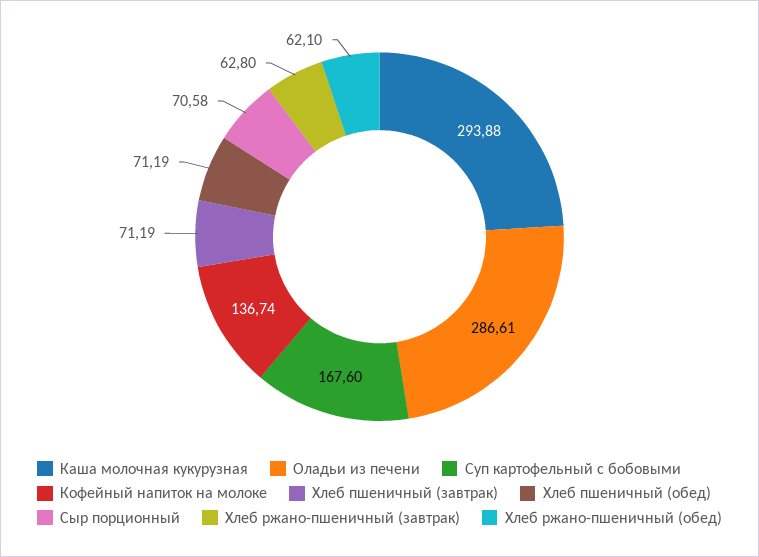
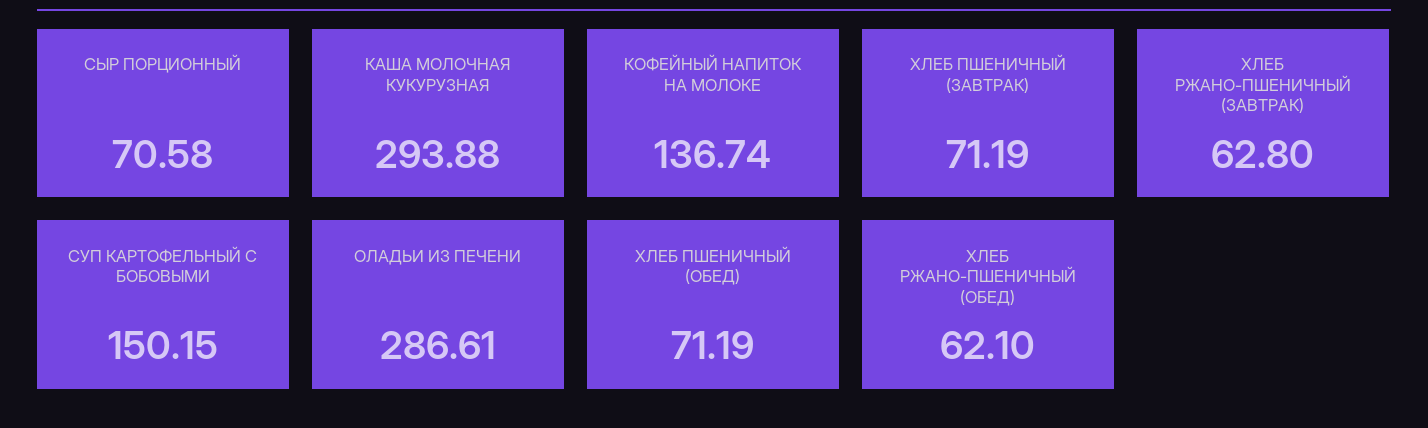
  {
    "Каша молочная кукурузная": 293.88,
    "Оладьи из печени": 286.61,
-   "Суп картофельный с бобовыми": 167.6,
+   "Суп картофельный с бобовыми": 150.15,
    "Кофейный напиток на молоке": 136.74,
    "Хлеб пшеничный (завтрак)": 71.19,
    "Хлеб пшеничный (обед)": 71.19,
    "Сыр порционный": 70.58,
    "Хлеб ржано-пшеничный (завтрак)": 62.8,
    "Хлеб ржано-пшеничный (обед)": 62.1
  }

